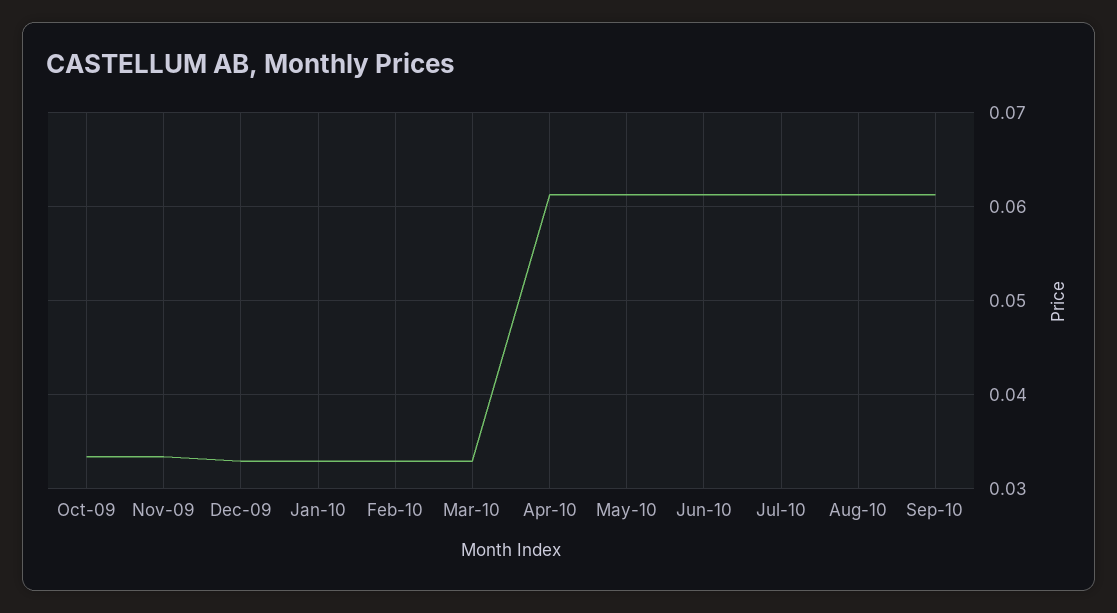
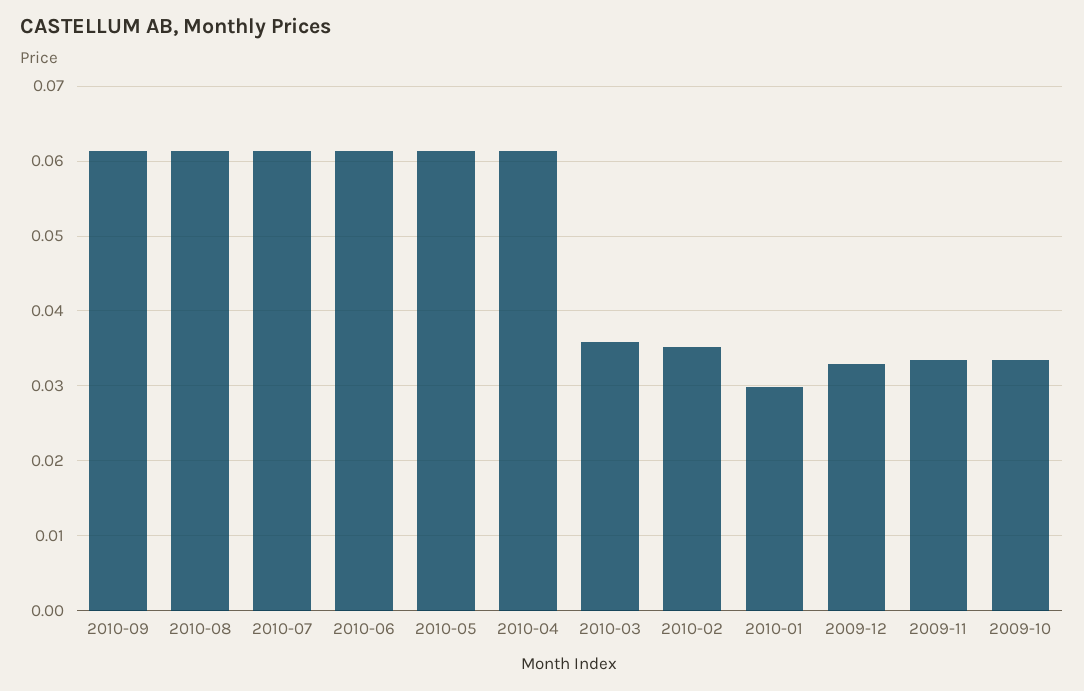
  {
    "Oct-09": 0.033,
    "Nov-09": 0.033,
    "Dec-09": 0.033,
-   "Jan-10": 0.033,
+   "Jan-10": 0.03,
-   "Feb-10": 0.033,
+   "Feb-10": 0.035,
-   "Mar-10": 0.033,
+   "Mar-10": 0.036,
    "Apr-10": 0.061,
    "May-10": 0.061,
    "Jun-10": 0.061,
    "Jul-10": 0.061,
    "Aug-10": 0.061,
    "Sep-10": 0.061
  }

